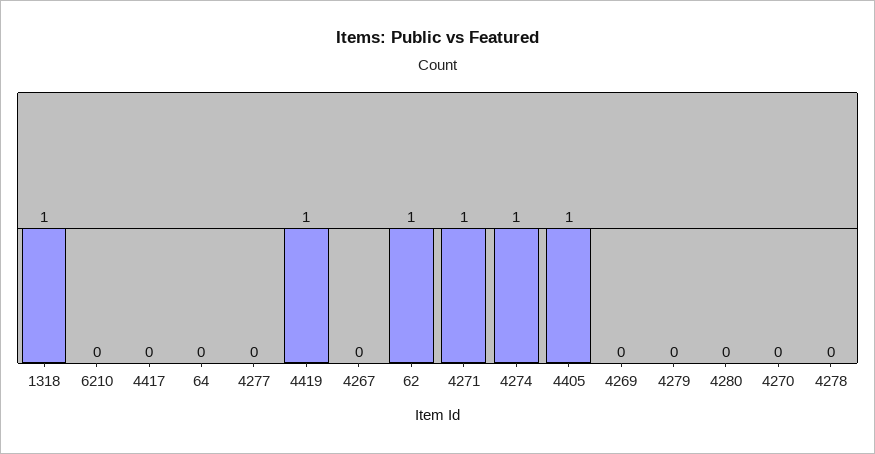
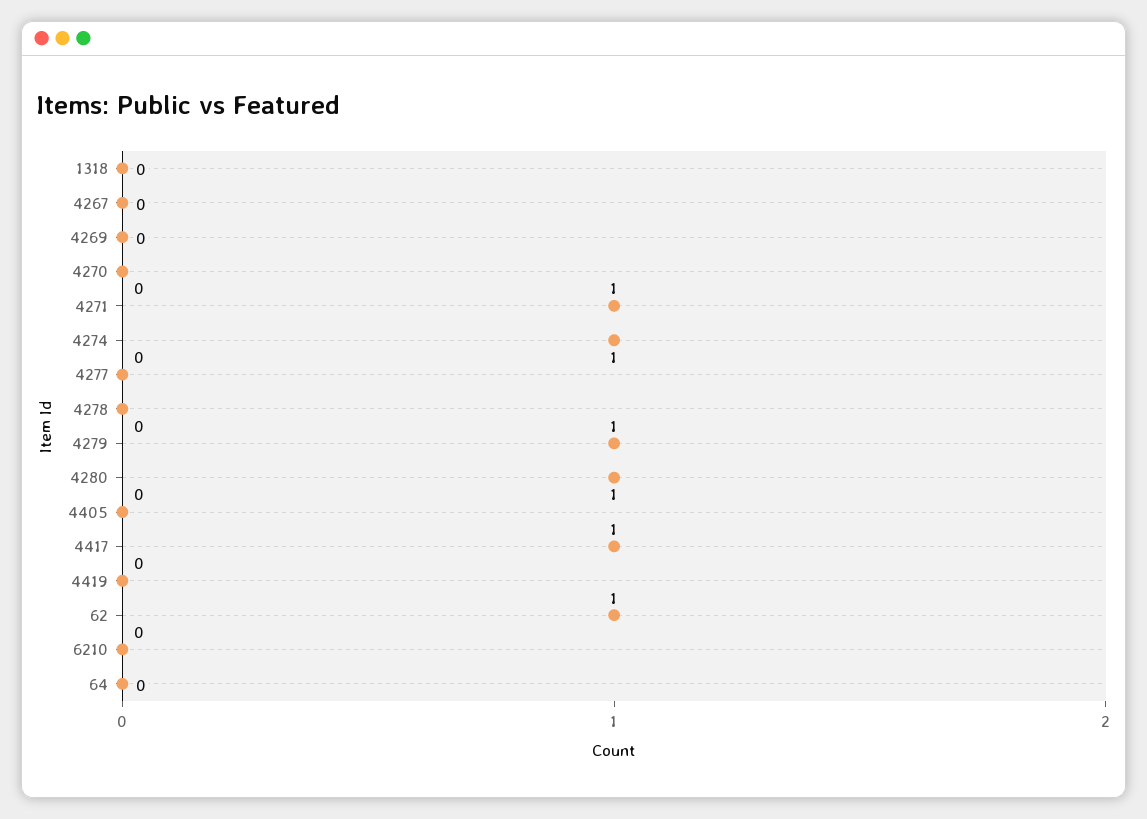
  {
-   "1318": 1,
+   "1318": 0,
    "6210": 0,
-   "4417": 0,
+   "4417": 1,
    "64": 0,
    "4277": 0,
-   "4419": 1,
+   "4419": 0,
    "4267": 0,
    "62": 1,
    "4271": 1,
    "4274": 1,
-   "4405": 1,
+   "4405": 0,
    "4269": 0,
-   "4279": 0,
+   "4279": 1,
-   "4280": 0,
+   "4280": 1,
    "4270": 0,
    "4278": 0
  }

